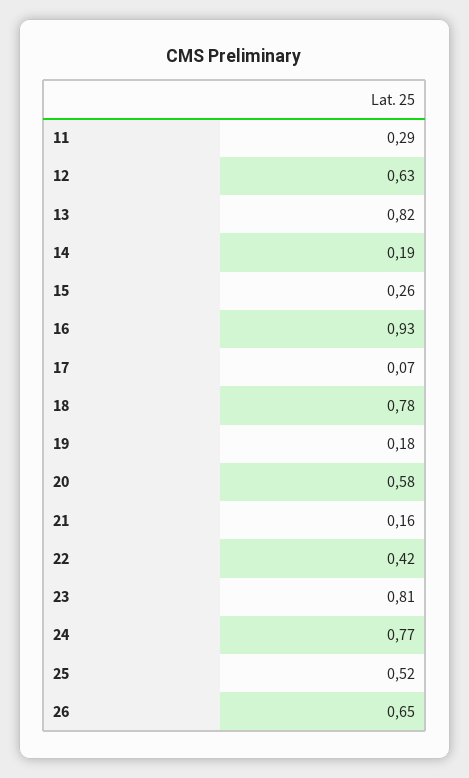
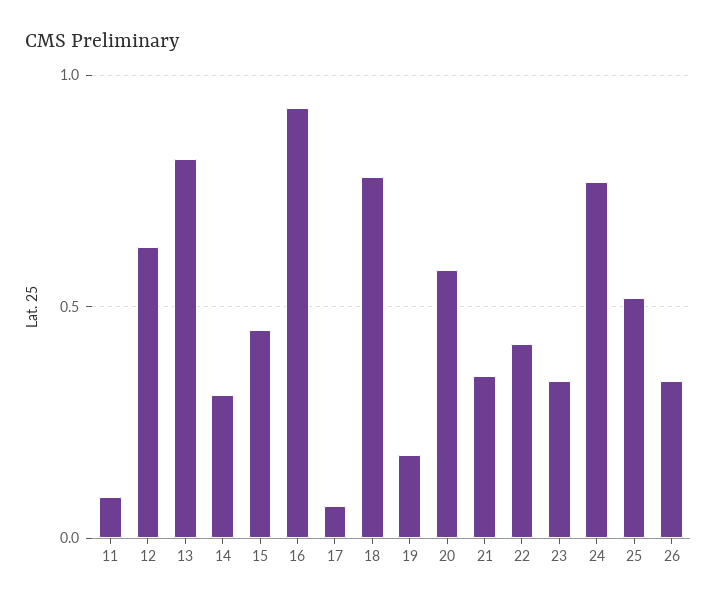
  {
-   "11": 0.29,
+   "11": 0.1,
    "12": 0.63,
    "13": 0.82,
-   "14": 0.19,
+   "14": 0.3,
-   "15": 0.26,
+   "15": 0.45,
    "16": 0.93,
    "17": 0.07,
    "18": 0.78,
    "19": 0.18,
    "20": 0.58,
-   "21": 0.16,
+   "21": 0.35,
    "22": 0.42,
-   "23": 0.81,
+   "23": 0.35,
    "24": 0.77,
    "25": 0.52,
-   "26": 0.65
+   "26": 0.35
  }

